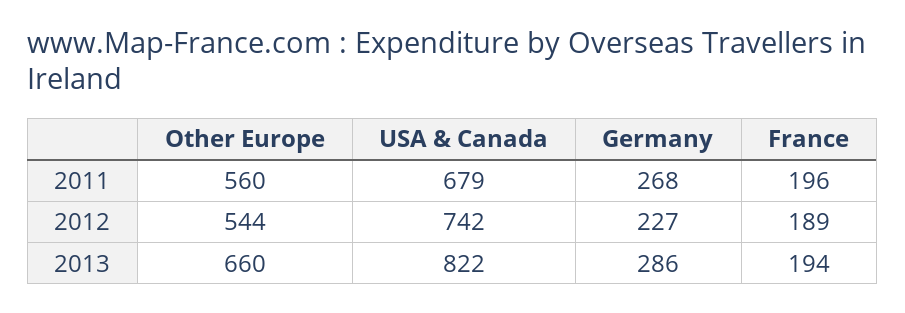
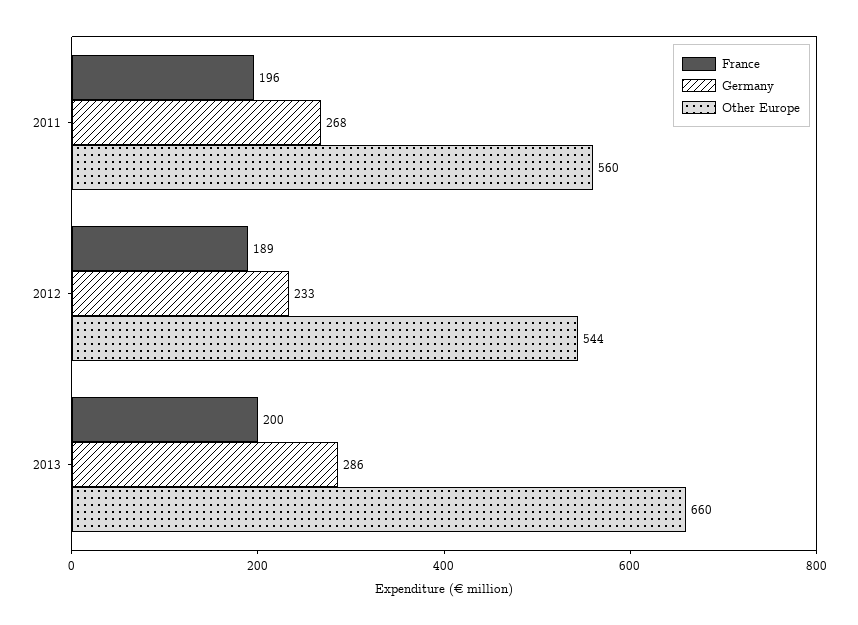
  {
    "Other Europe": {
      "2011": 560,
      "2012": 544,
      "2013": 660
    },
-   "USA & Canada": {
-     "2011": 679,
-     "2012": 742,
-     "2013": 822
-   },
    "Germany": {
      "2011": 268,
-     "2012": 227,
+     "2012": 233,
      "2013": 286
    },
    "France": {
      "2011": 196,
      "2012": 189,
-     "2013": 194
+     "2013": 200
    }
  }

